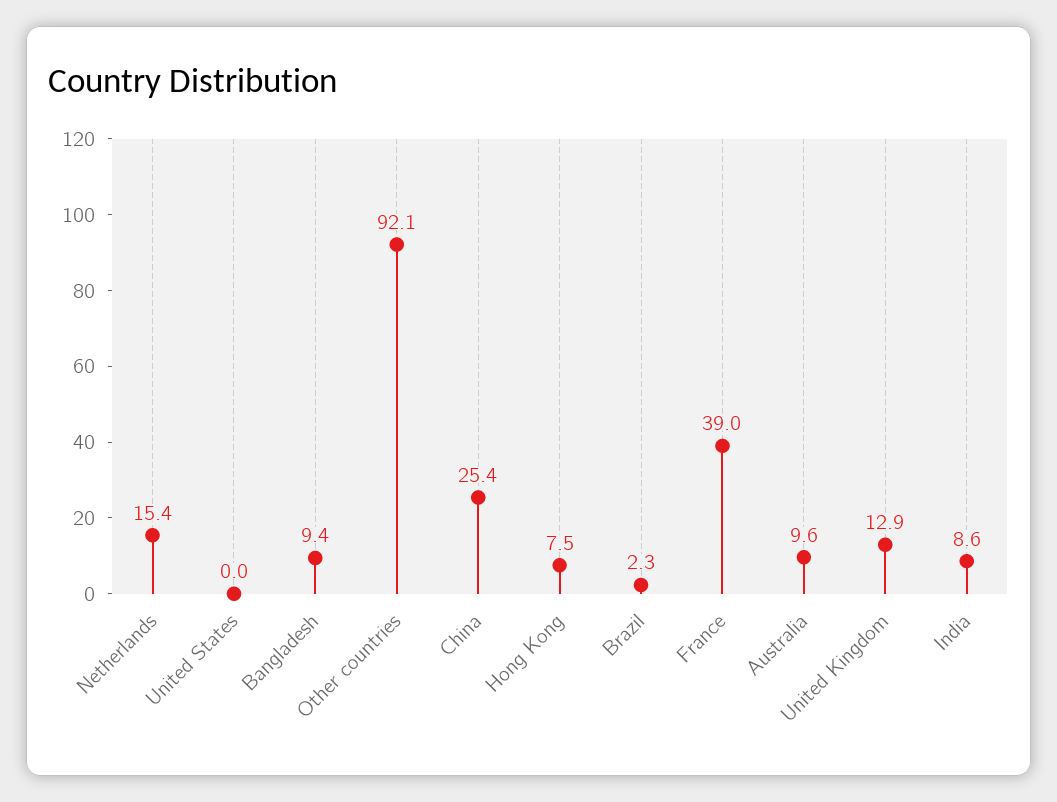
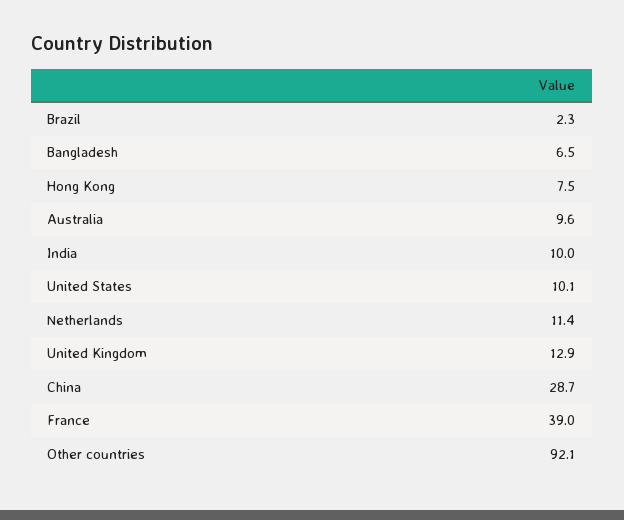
  {
-   "Netherlands": 15.4,
+   "Netherlands": 11.4,
-   "United States": 0,
+   "United States": 10.1,
-   "Bangladesh": 9.4,
+   "Bangladesh": 6.5,
    "Other countries": 92.1,
-   "China": 25.4,
+   "China": 28.7,
    "Hong Kong": 7.5,
    "Brazil": 2.3,
    "France": 39,
    "Australia": 9.6,
    "United Kingdom": 12.9,
-   "India": 8.6
+   "India": 10
  }

